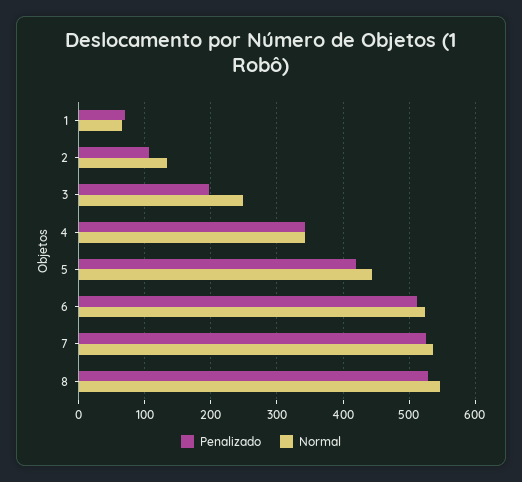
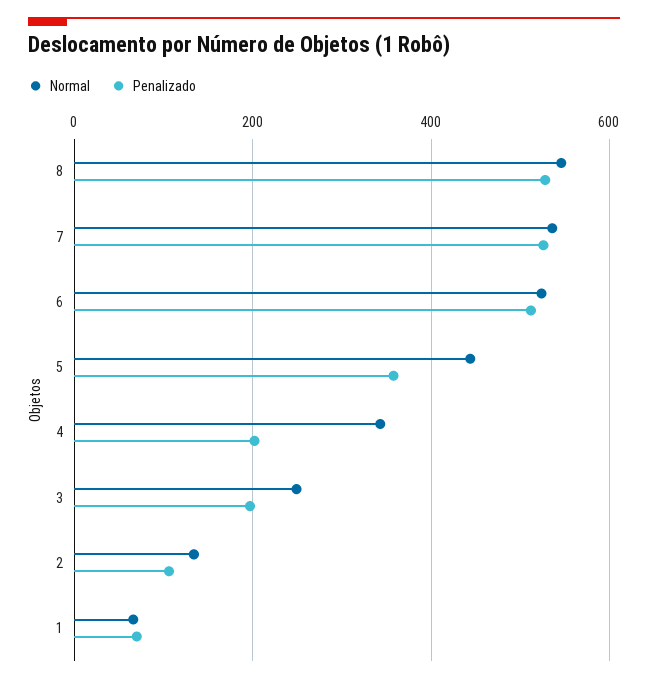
  {
    "Penalizado": {
      "1": 70,
      "2": 110,
      "3": 200,
-     "4": 340,
+     "4": 200,
-     "5": 420,
+     "5": 360,
      "6": 510,
      "7": 530,
      "8": 530
    },
    "Normal": {
      "1": 70,
      "2": 130,
      "3": 250,
      "4": 340,
      "5": 440,
      "6": 520,
      "7": 540,
      "8": 550
    }
  }

